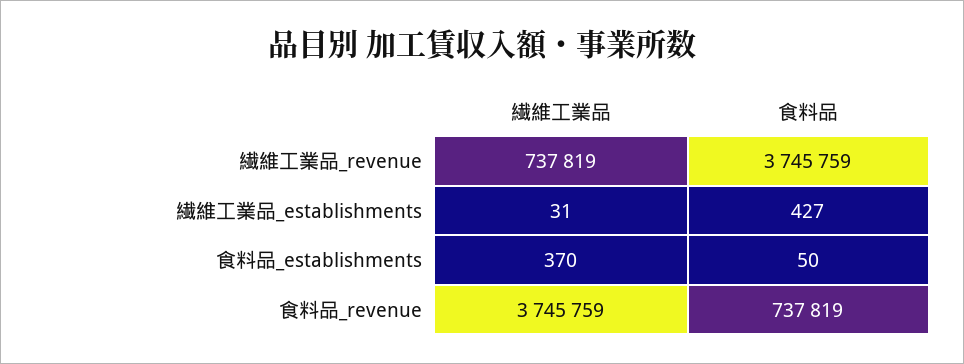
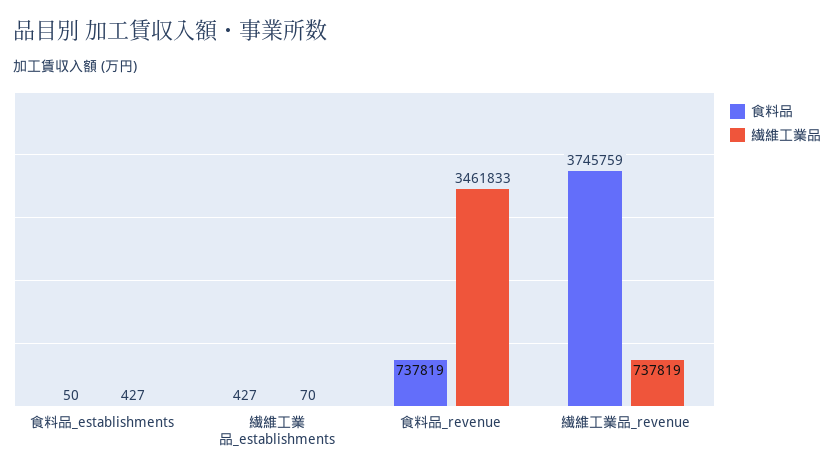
  {
    "繊維工業品": {
      "繊維工業品_revenue": 737819,
-     "繊維工業品_establishments": 31,
+     "繊維工業品_establishments": 70,
-     "食料品_establishments": 370,
+     "食料品_establishments": 427,
-     "食料品_revenue": 3745759
+     "食料品_revenue": 3461833
    },
    "食料品": {
      "繊維工業品_revenue": 3745759,
      "繊維工業品_establishments": 427,
      "食料品_establishments": 50,
      "食料品_revenue": 737819
    }
  }

